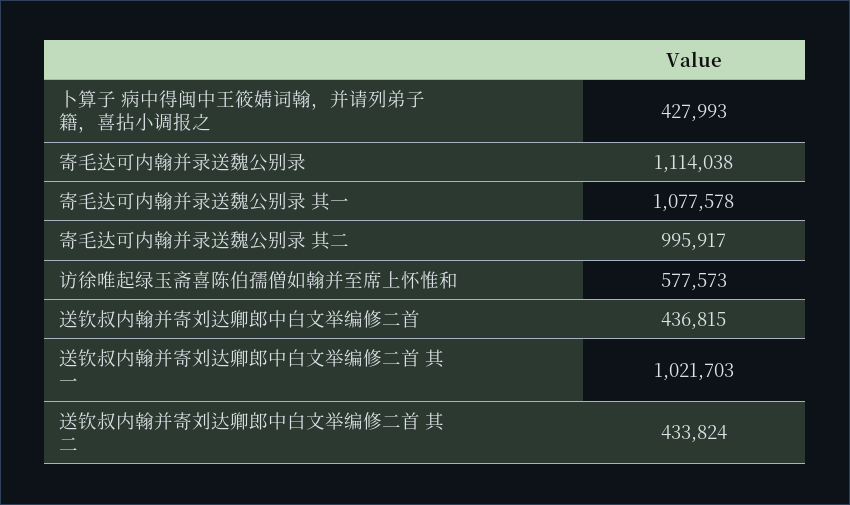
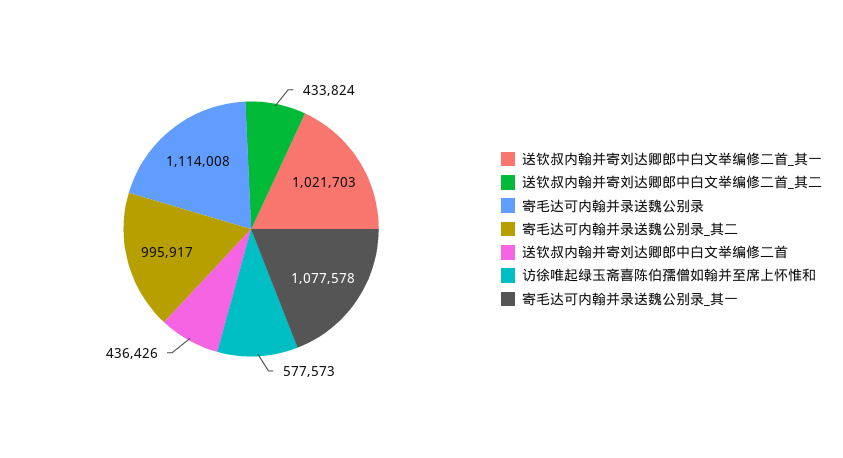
  {
-   "卜算子 病中得闽中王筱婧词翰，并请列弟子籍，喜拈小调报之": 427993,
-   "寄毛达可内翰并录送魏公别录": 1114038,
+   "寄毛达可内翰并录送魏公别录": 1114008,
    "寄毛达可内翰并录送魏公别录 其一": 1077578,
    "寄毛达可内翰并录送魏公别录 其二": 995917,
    "访徐唯起绿玉斋喜陈伯孺僧如翰并至席上怀惟和": 577573,
-   "送钦叔内翰并寄刘达卿郎中白文举编修二首": 436815,
+   "送钦叔内翰并寄刘达卿郎中白文举编修二首": 436426,
    "送钦叔内翰并寄刘达卿郎中白文举编修二首 其一": 1021703,
    "送钦叔内翰并寄刘达卿郎中白文举编修二首 其二": 433824
  }

